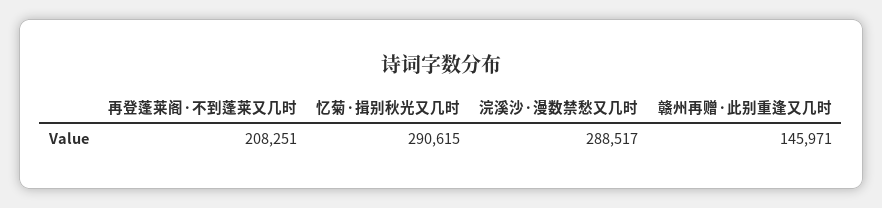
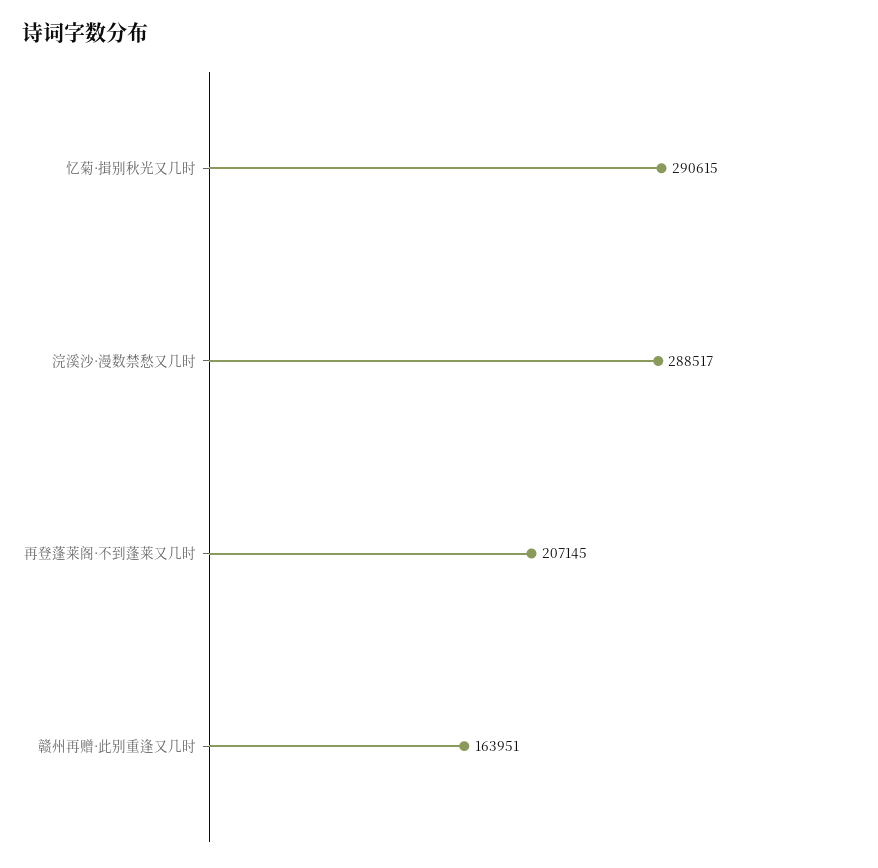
  {
-   "再登蓬莱阁·不到蓬莱又几时": 208251,
+   "再登蓬莱阁·不到蓬莱又几时": 207145,
    "忆菊·揖别秋光又几时": 290615,
    "浣溪沙·漫数禁愁又几时": 288517,
-   "赣州再赠·此别重逢又几时": 145971
+   "赣州再赠·此别重逢又几时": 163951
  }

